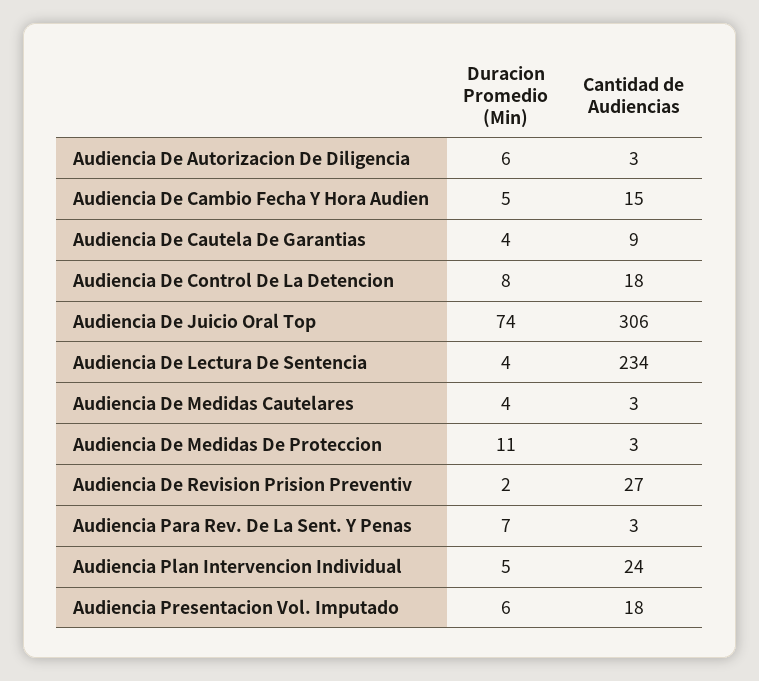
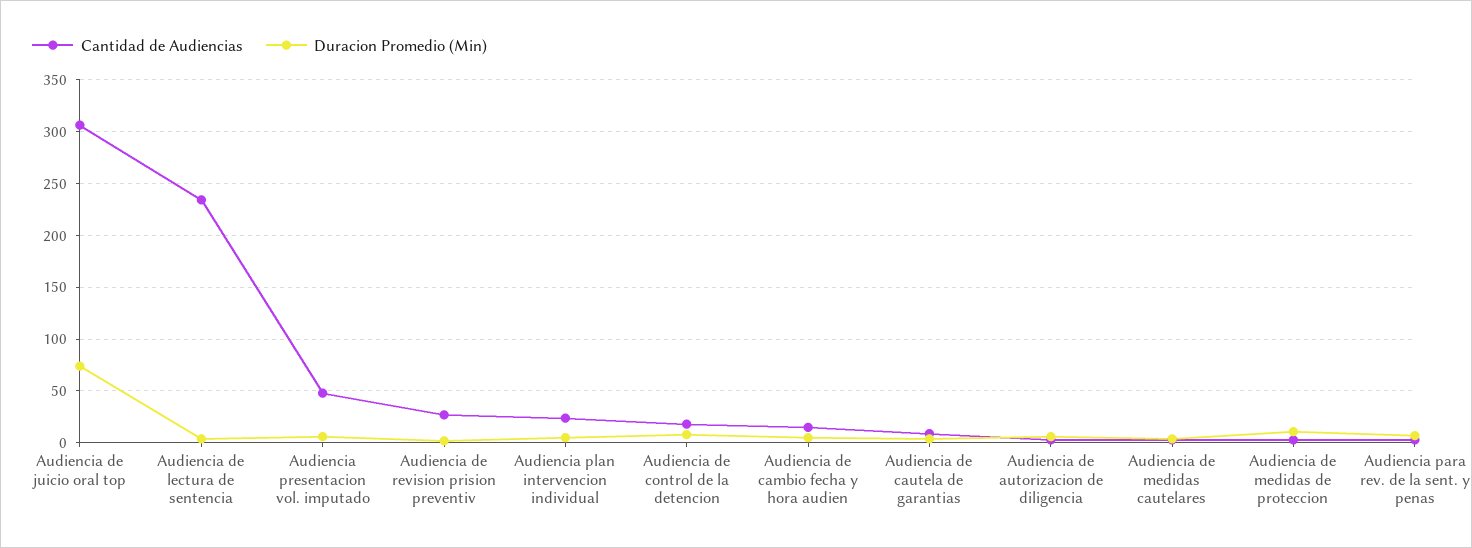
  {
    "Duracion Promedio (Min)": {
      "Audiencia De Autorizacion De Diligencia": 6,
      "Audiencia De Cambio Fecha Y Hora Audien": 5,
      "Audiencia De Cautela De Garantias": 4,
      "Audiencia De Control De La Detencion": 8,
      "Audiencia De Juicio Oral Top": 74,
      "Audiencia De Lectura De Sentencia": 4,
      "Audiencia De Medidas Cautelares": 4,
      "Audiencia De Medidas De Proteccion": 11,
      "Audiencia De Revision Prision Preventiv": 2,
      "Audiencia Para Rev. De La Sent. Y Penas": 7,
      "Audiencia Plan Intervencion Individual": 5,
      "Audiencia Presentacion Vol. Imputado": 6
    },
    "Cantidad de Audiencias": {
      "Audiencia De Autorizacion De Diligencia": 3,
      "Audiencia De Cambio Fecha Y Hora Audien": 15,
      "Audiencia De Cautela De Garantias": 9,
      "Audiencia De Control De La Detencion": 18,
      "Audiencia De Juicio Oral Top": 306,
      "Audiencia De Lectura De Sentencia": 234,
      "Audiencia De Medidas Cautelares": 3,
      "Audiencia De Medidas De Proteccion": 3,
      "Audiencia De Revision Prision Preventiv": 27,
      "Audiencia Para Rev. De La Sent. Y Penas": 3,
      "Audiencia Plan Intervencion Individual": 24,
-     "Audiencia Presentacion Vol. Imputado": 18
+     "Audiencia Presentacion Vol. Imputado": 50
    }
  }

